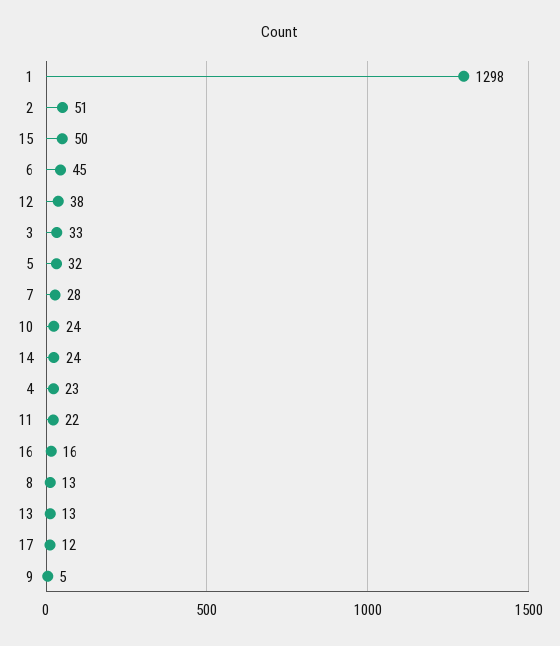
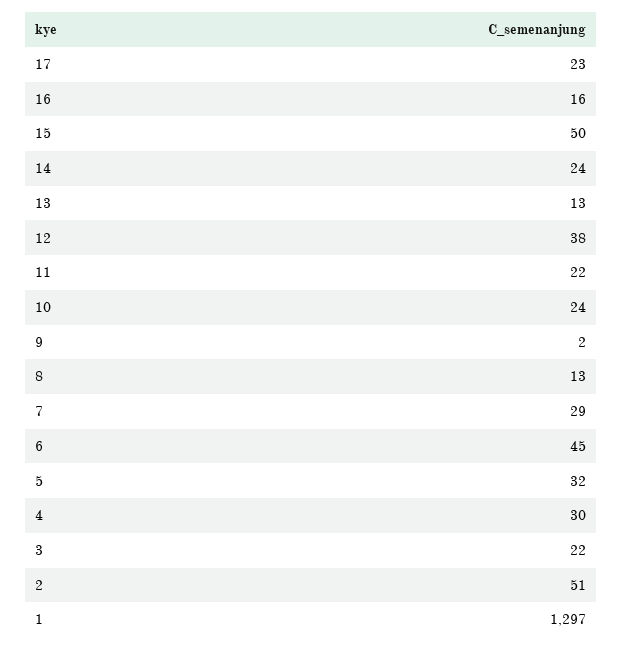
  {
-   "1": 1298,
+   "1": 1297,
    "2": 51,
    "15": 50,
    "6": 45,
    "12": 38,
-   "3": 33,
+   "3": 22,
    "5": 32,
-   "7": 28,
+   "7": 29,
    "10": 24,
    "14": 24,
-   "4": 23,
+   "4": 30,
    "11": 22,
    "16": 16,
    "8": 13,
    "13": 13,
-   "17": 12,
+   "17": 23,
-   "9": 5
+   "9": 2
  }

